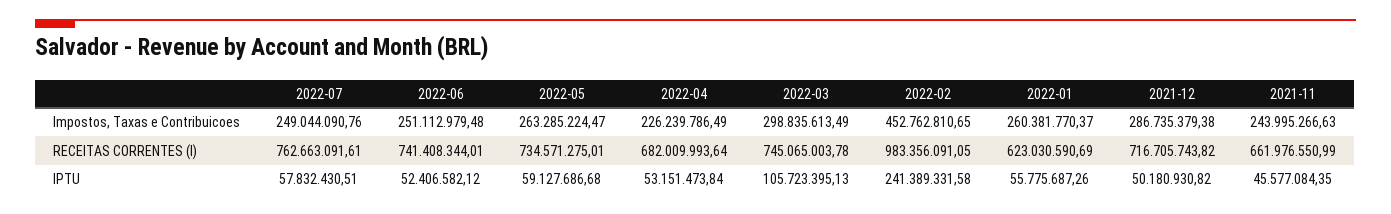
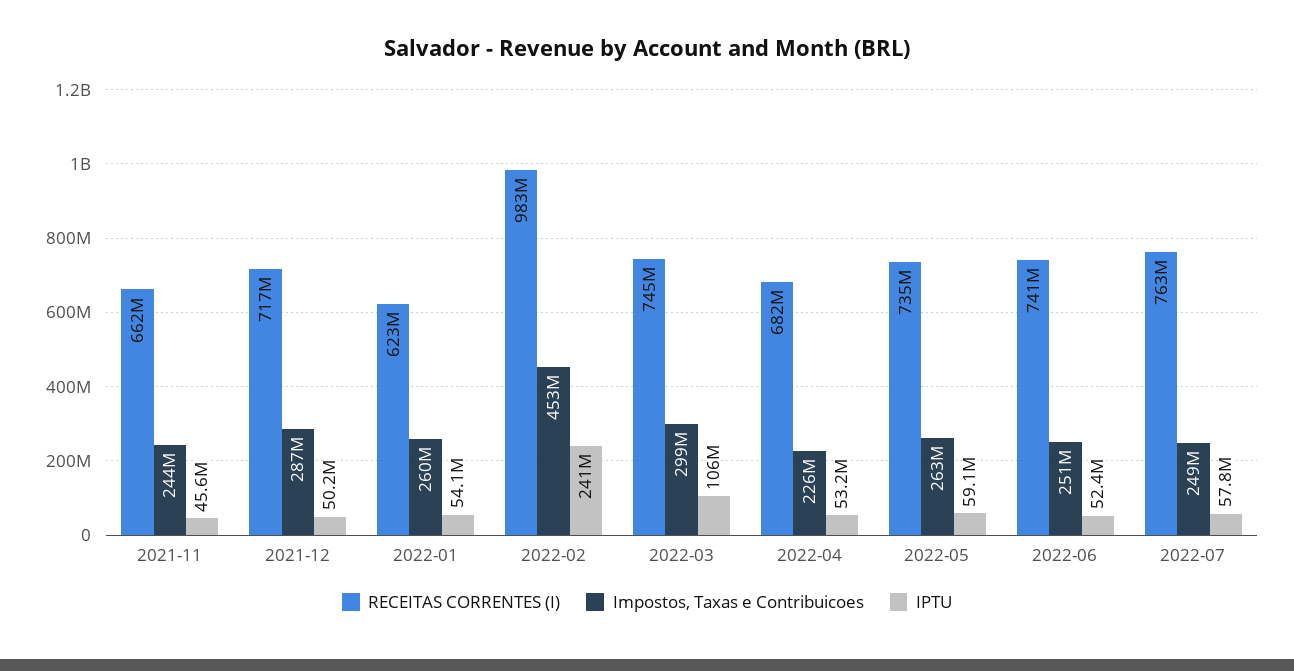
  {
    "Impostos, Taxas e Contribuicoes": {
      "2022-07": 249044090.76,
      "2022-06": 251112979.48,
      "2022-05": 263285224.47,
      "2022-04": 226239786.49,
      "2022-03": 298835613.49,
      "2022-02": 452762810.65,
      "2022-01": 260381770.37,
      "2021-12": 286735379.38,
      "2021-11": 243995266.63
    },
    "RECEITAS CORRENTES (I)": {
      "2022-07": 762663091.61,
      "2022-06": 741408344.01,
      "2022-05": 734571275.01,
      "2022-04": 682009993.64,
      "2022-03": 745065003.78,
      "2022-02": 983356091.05,
      "2022-01": 623030590.69,
      "2021-12": 716705743.82,
      "2021-11": 661976550.99
    },
    "IPTU": {
      "2022-07": 57832430.51,
      "2022-06": 52406582.12,
      "2022-05": 59127686.68,
      "2022-04": 53151473.84,
      "2022-03": 105723395.13,
      "2022-02": 241389331.58,
-     "2022-01": 55775687.26,
+     "2022-01": 54100000,
      "2021-12": 50180930.82,
      "2021-11": 45577084.35
    }
  }

